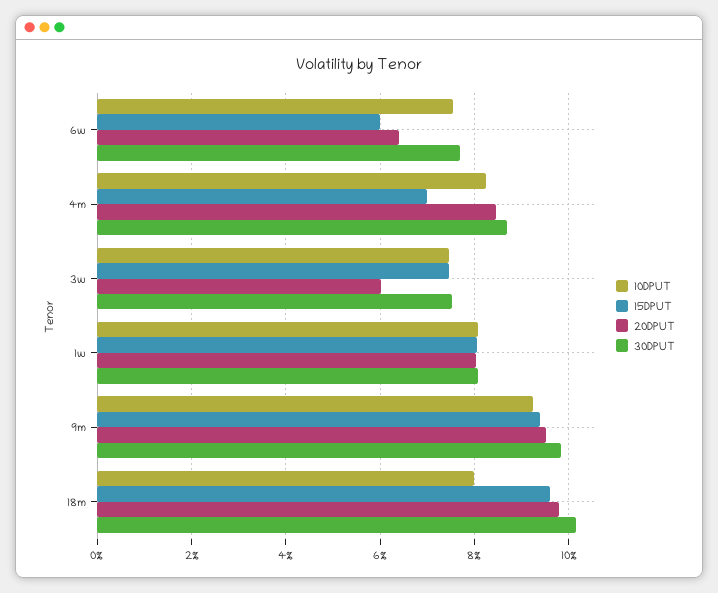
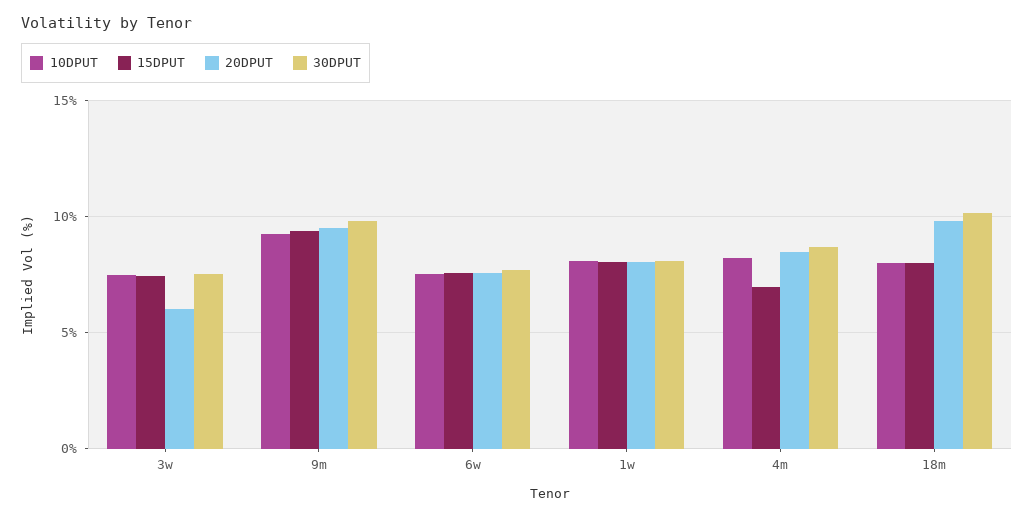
  {
    "10DPUT": {
      "6w": 7.6,
      "4m": 8.2,
      "3w": 7.4,
      "1w": 8,
      "9m": 9.2,
      "18m": 8
    },
    "15DPUT": {
-     "6w": 6,
+     "6w": 7.5,
      "4m": 7,
      "3w": 7.4,
      "1w": 8,
      "9m": 9.4,
-     "18m": 9.6
+     "18m": 8
    },
    "20DPUT": {
-     "6w": 6.4,
+     "6w": 7.5,
      "4m": 8.4,
      "3w": 6,
      "1w": 8,
      "9m": 9.6,
      "18m": 9.8
    },
    "30DPUT": {
      "6w": 7.8,
      "4m": 8.8,
      "3w": 7.6,
      "1w": 8,
      "9m": 9.8,
      "18m": 10.2
    }
  }

